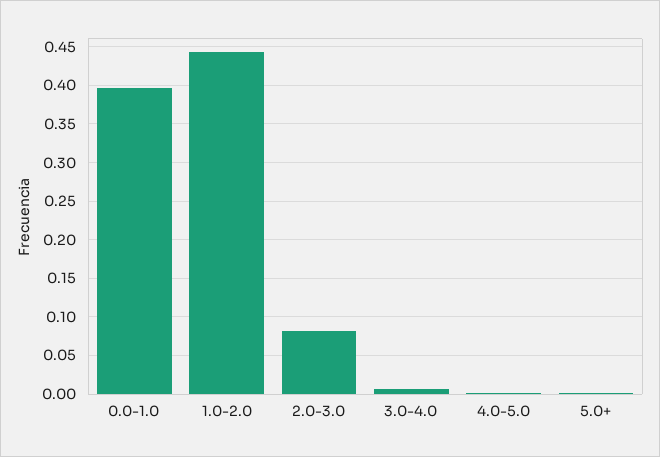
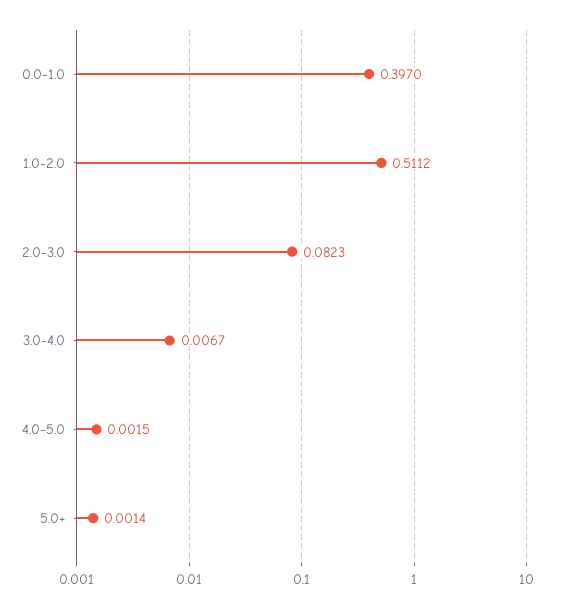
  {
    "0.0-1.0": 0.397,
-   "1.0-2.0": 0.44,
+   "1.0-2.0": 0.5112,
    "2.0-3.0": 0.0823,
    "3.0-4.0": 0.0067,
    "4.0-5.0": 0.0015,
    "5.0+": 0.0014
  }

